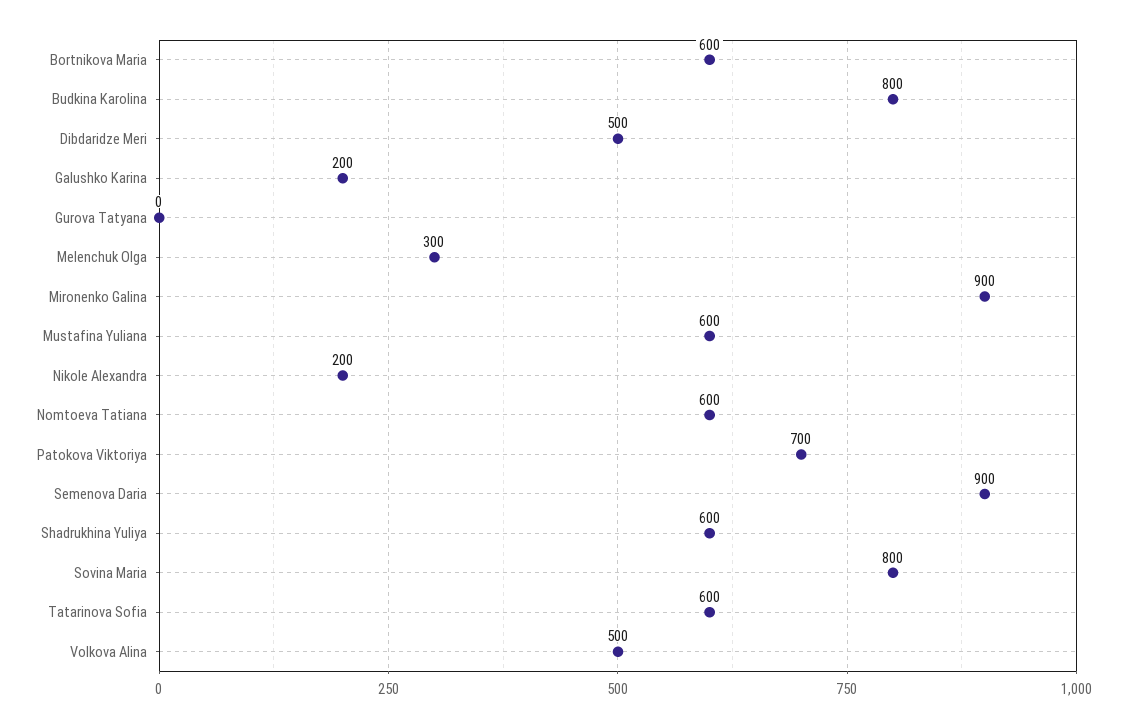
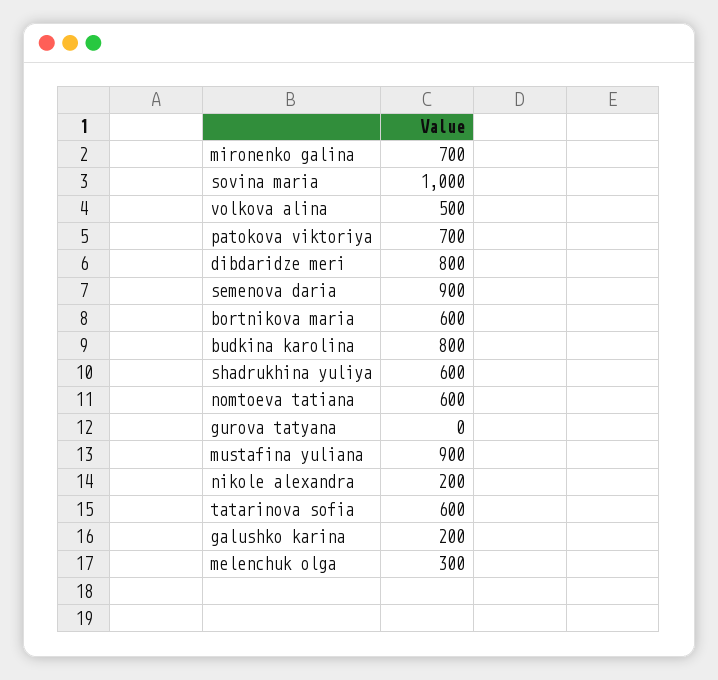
  {
    "Bortnikova Maria": 600,
    "Budkina Karolina": 800,
-   "Dibdaridze Meri": 500,
+   "Dibdaridze Meri": 800,
    "Galushko Karina": 200,
    "Gurova Tatyana": 0,
    "Melenchuk Olga": 300,
-   "Mironenko Galina": 900,
+   "Mironenko Galina": 700,
-   "Mustafina Yuliana": 600,
+   "Mustafina Yuliana": 900,
    "Nikole Alexandra": 200,
    "Nomtoeva Tatiana": 600,
    "Patokova Viktoriya": 700,
    "Semenova Daria": 900,
    "Shadrukhina Yuliya": 600,
-   "Sovina Maria": 800,
+   "Sovina Maria": 1000,
    "Tatarinova Sofia": 600,
    "Volkova Alina": 500
  }

